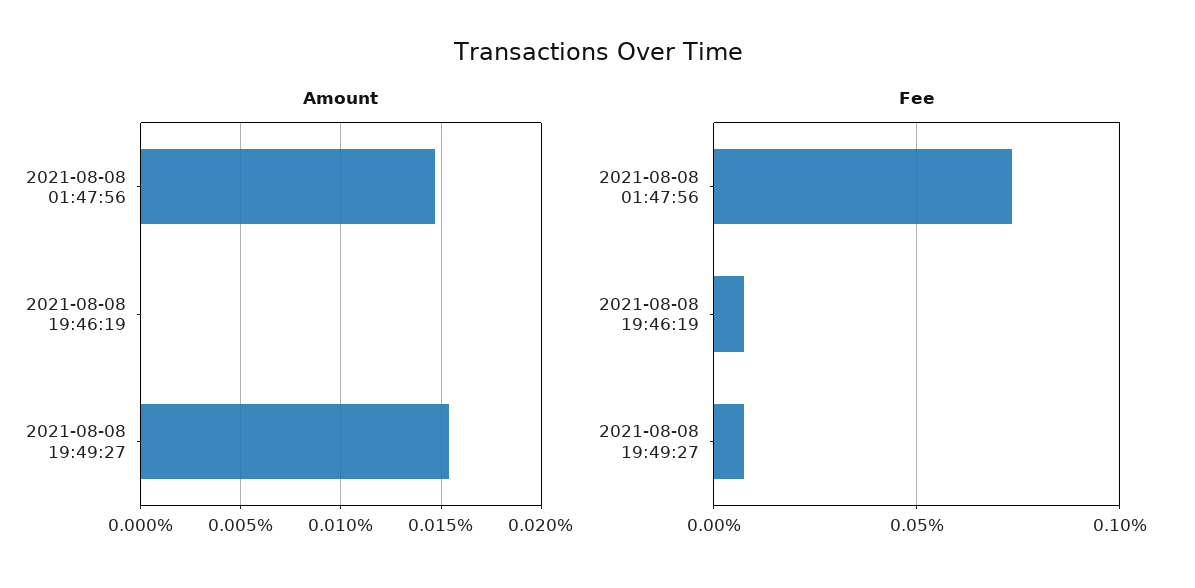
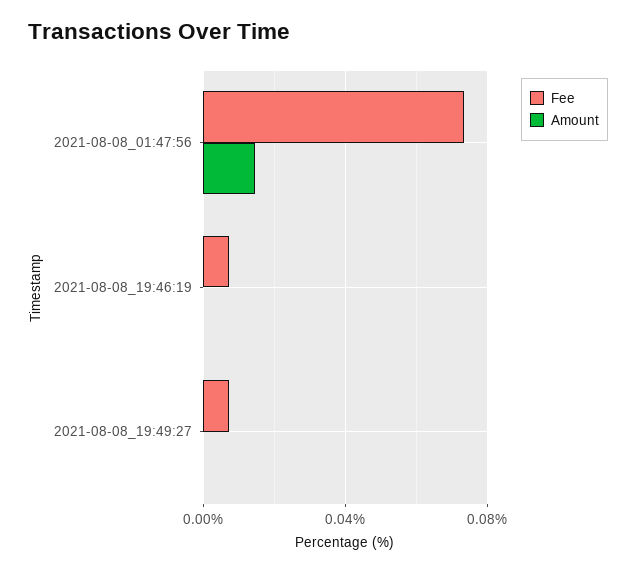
  {
    "Amount": {
      "2021-08-08 01:47:56": 0.0145,
      "2021-08-08 19:46:19": 0,
-     "2021-08-08 19:49:27": 0.0155
+     "2021-08-08 19:49:27": 0
    },
    "Fee": {
      "2021-08-08 01:47:56": 0.075,
      "2021-08-08 19:46:19": 0.005,
      "2021-08-08 19:49:27": 0.005
    }
  }

